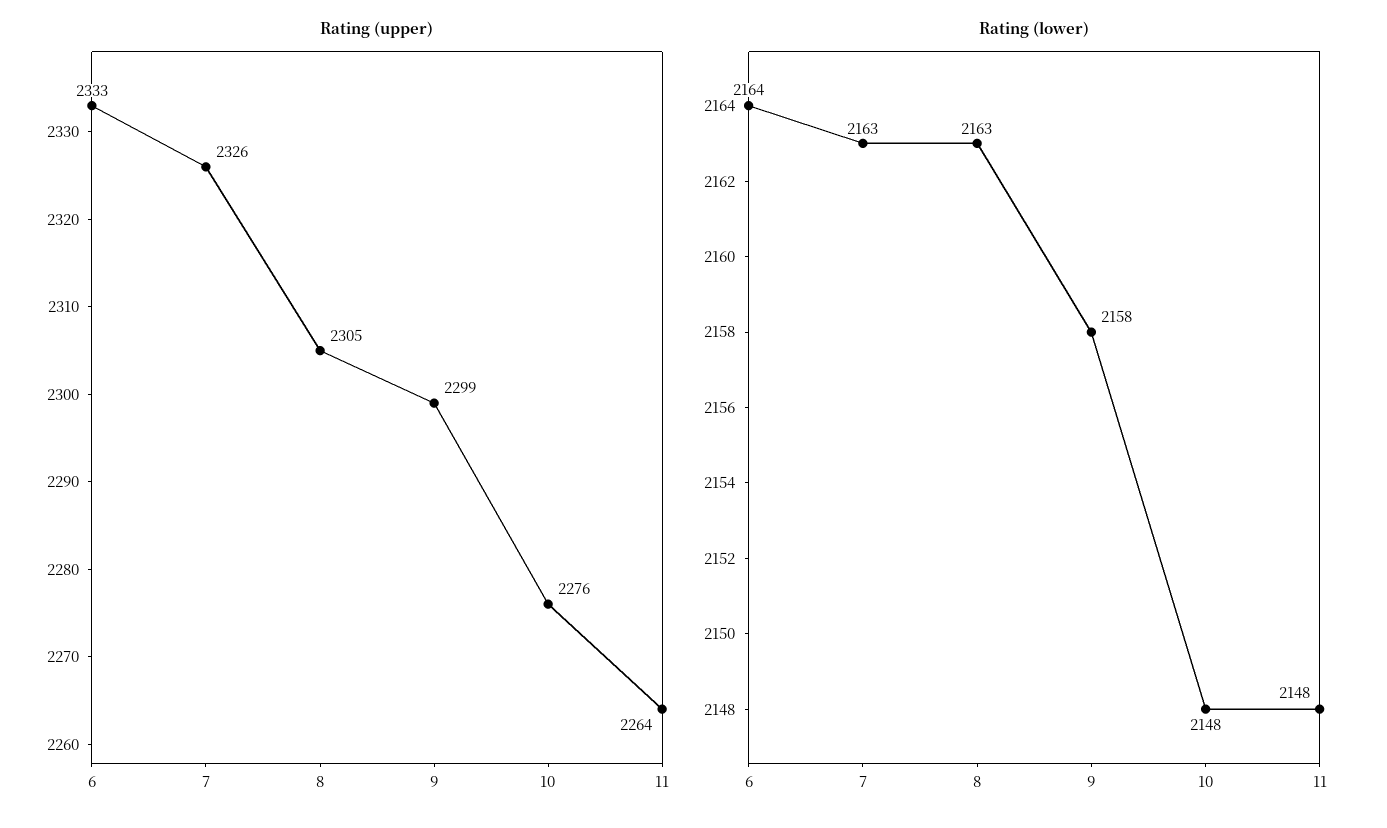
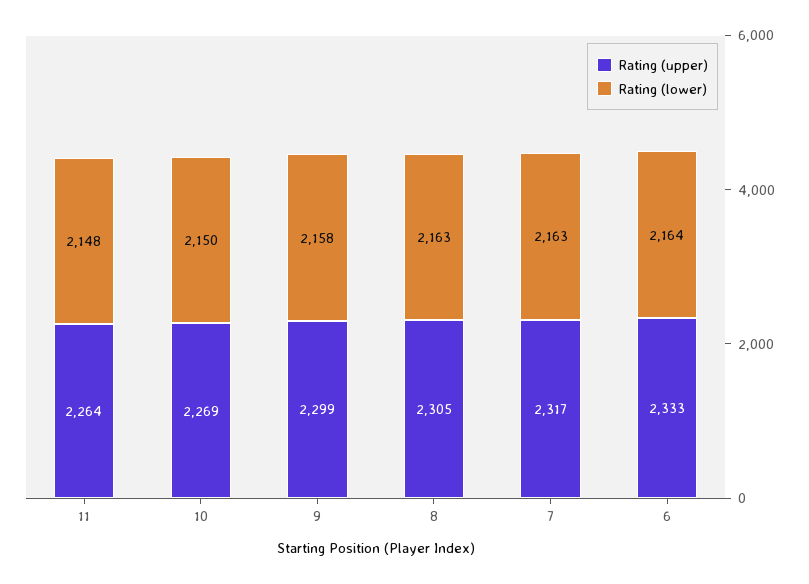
  {
    "Rating (upper)": {
      "6": 2333,
-     "7": 2326,
+     "7": 2317,
      "8": 2305,
      "9": 2299,
-     "10": 2276,
+     "10": 2269,
      "11": 2264
    },
    "Rating (lower)": {
      "6": 2164,
      "7": 2163,
      "8": 2163,
      "9": 2158,
-     "10": 2148,
+     "10": 2150,
      "11": 2148
    }
  }

